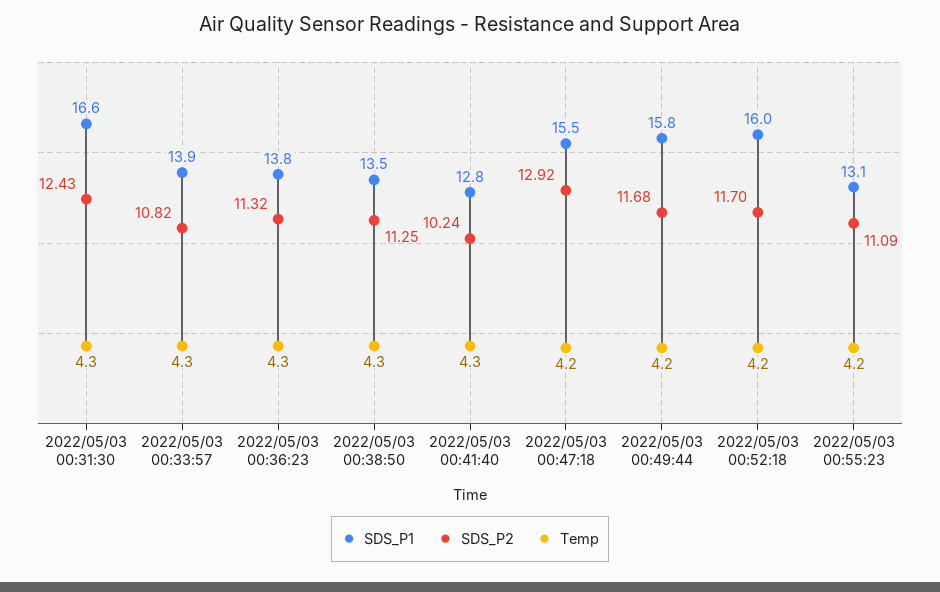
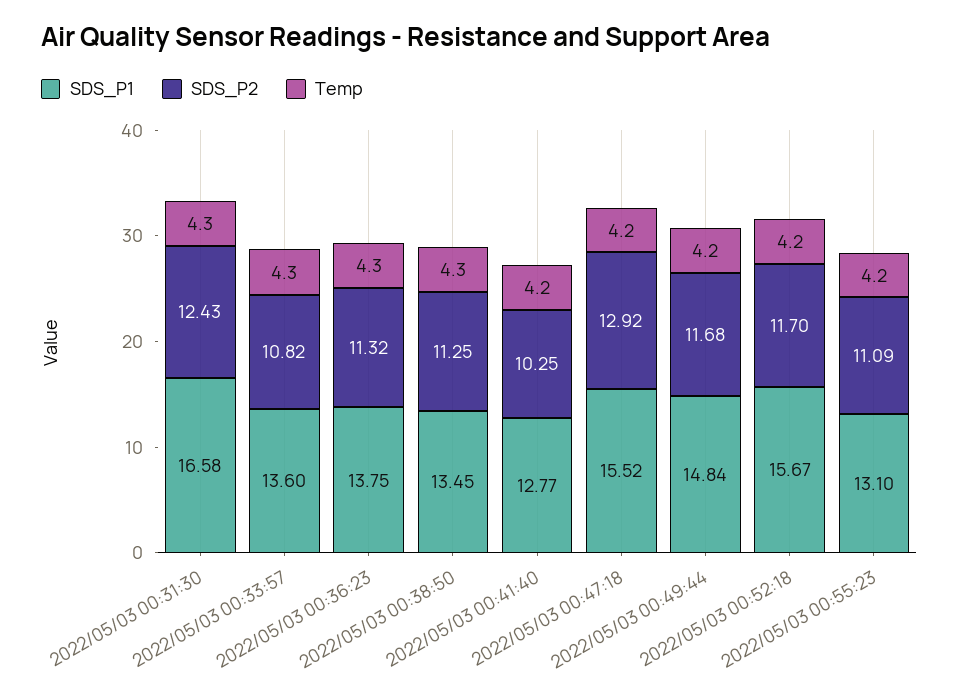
  {
    "SDS_P1": {
      "2022/05/03 00:31:30": 16.58,
-     "2022/05/03 00:33:57": 13.9,
+     "2022/05/03 00:33:57": 13.6,
      "2022/05/03 00:36:23": 13.75,
      "2022/05/03 00:38:50": 13.45,
      "2022/05/03 00:41:40": 12.77,
      "2022/05/03 00:47:18": 15.52,
-     "2022/05/03 00:49:44": 15.8,
+     "2022/05/03 00:49:44": 14.84,
-     "2022/05/03 00:52:18": 16,
+     "2022/05/03 00:52:18": 15.67,
      "2022/05/03 00:55:23": 13.1
    },
    "SDS_P2": {
      "2022/05/03 00:31:30": 12.43,
      "2022/05/03 00:33:57": 10.82,
      "2022/05/03 00:36:23": 11.32,
      "2022/05/03 00:38:50": 11.25,
-     "2022/05/03 00:41:40": 10.24,
+     "2022/05/03 00:41:40": 10.25,
      "2022/05/03 00:47:18": 12.92,
      "2022/05/03 00:49:44": 11.68,
      "2022/05/03 00:52:18": 11.7,
      "2022/05/03 00:55:23": 11.09
    },
    "Temp": {
      "2022/05/03 00:31:30": 4.3,
      "2022/05/03 00:33:57": 4.3,
      "2022/05/03 00:36:23": 4.3,
      "2022/05/03 00:38:50": 4.3,
-     "2022/05/03 00:41:40": 4.3,
+     "2022/05/03 00:41:40": 4.2,
      "2022/05/03 00:47:18": 4.2,
      "2022/05/03 00:49:44": 4.2,
      "2022/05/03 00:52:18": 4.2,
      "2022/05/03 00:55:23": 4.2
    }
  }

